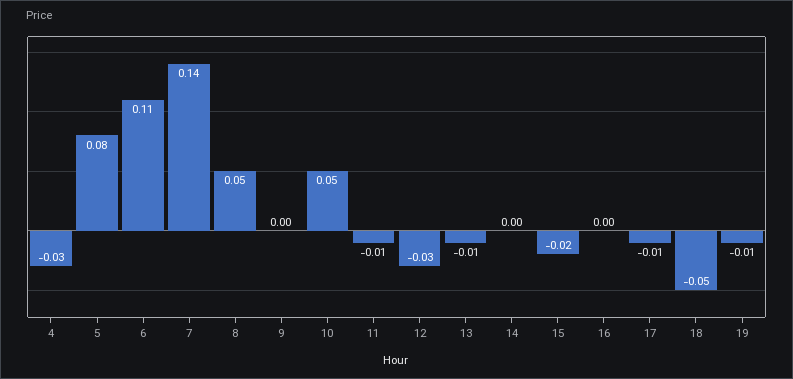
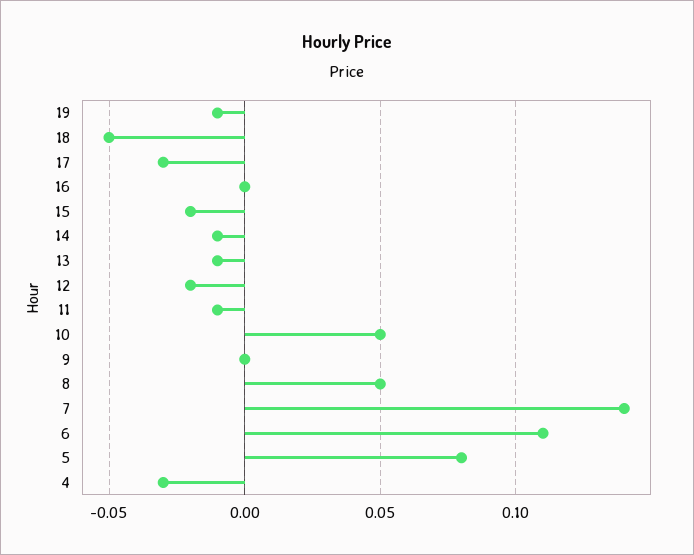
  {
    "4": -0.03,
    "5": 0.08,
    "6": 0.11,
    "7": 0.14,
    "8": 0.05,
    "9": 0,
    "10": 0.05,
    "11": -0.01,
-   "12": -0.03,
+   "12": -0.02,
    "13": -0.01,
-   "14": 0,
+   "14": -0.01,
    "15": -0.02,
    "16": 0,
-   "17": -0.01,
+   "17": -0.03,
    "18": -0.05,
    "19": -0.01
  }

